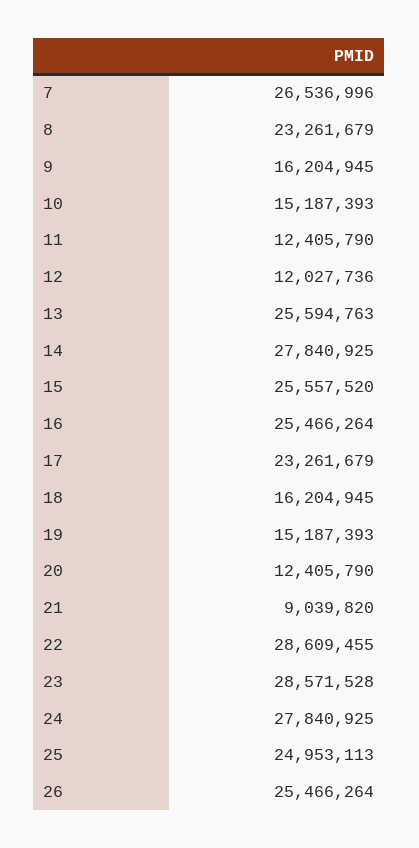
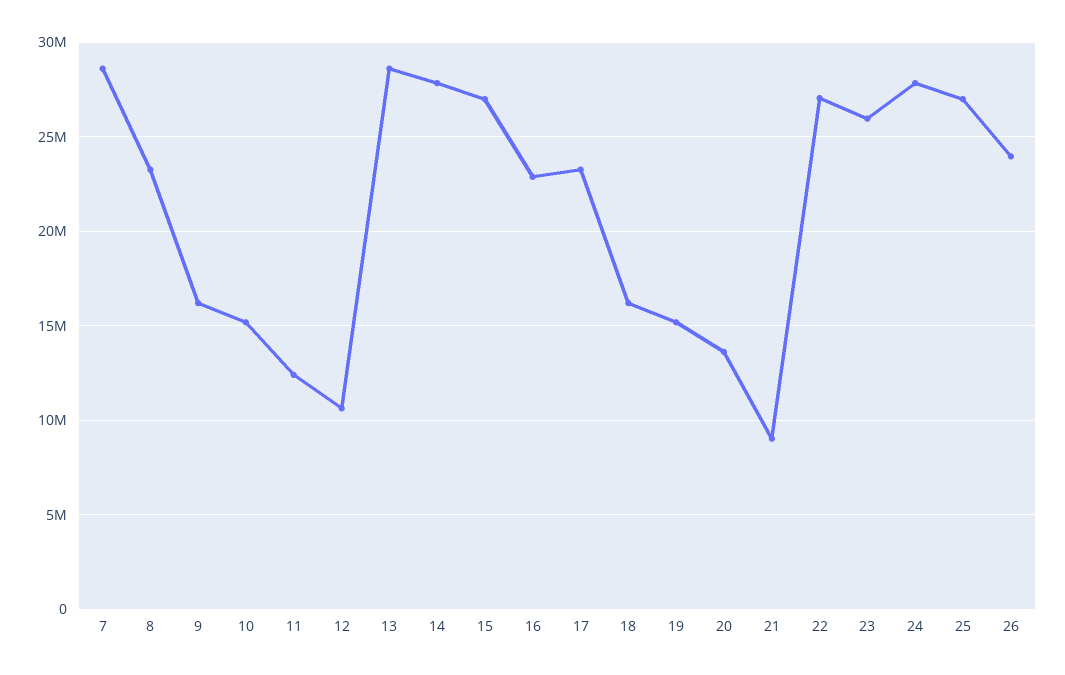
  {
-   "7": 26536996,
+   "7": 28500000,
    "8": 23261679,
    "9": 16204945,
    "10": 15187393,
    "11": 12405790,
-   "12": 12027736,
+   "12": 10500000,
-   "13": 25594763,
+   "13": 28500000,
    "14": 27840925,
-   "15": 25557520,
+   "15": 27000000,
-   "16": 25466264,
+   "16": 23000000,
    "17": 23261679,
    "18": 16204945,
    "19": 15187393,
-   "20": 12405790,
+   "20": 13500000,
    "21": 9039820,
-   "22": 28609455,
+   "22": 27000000,
-   "23": 28571528,
+   "23": 26000000,
    "24": 27840925,
-   "25": 24953113,
+   "25": 27000000,
-   "26": 25466264
+   "26": 24000000
  }

